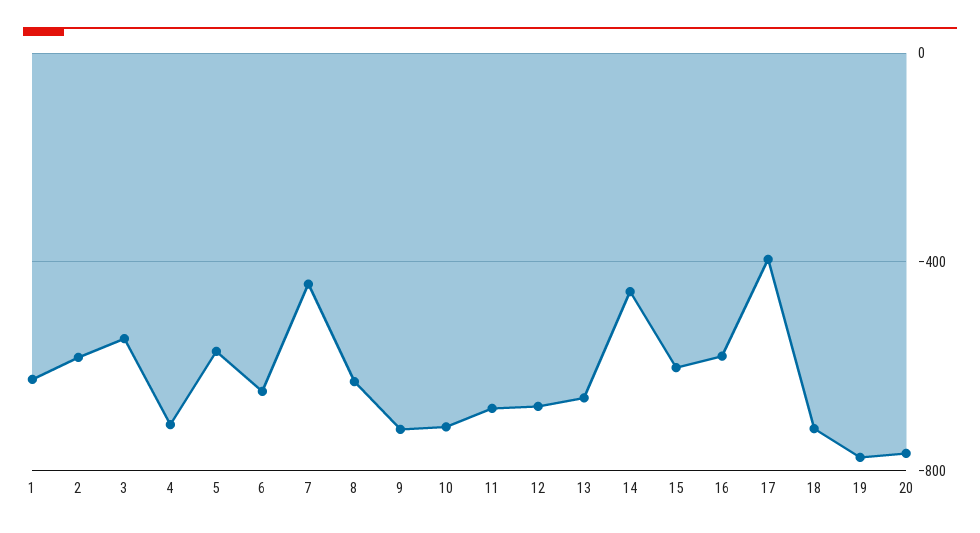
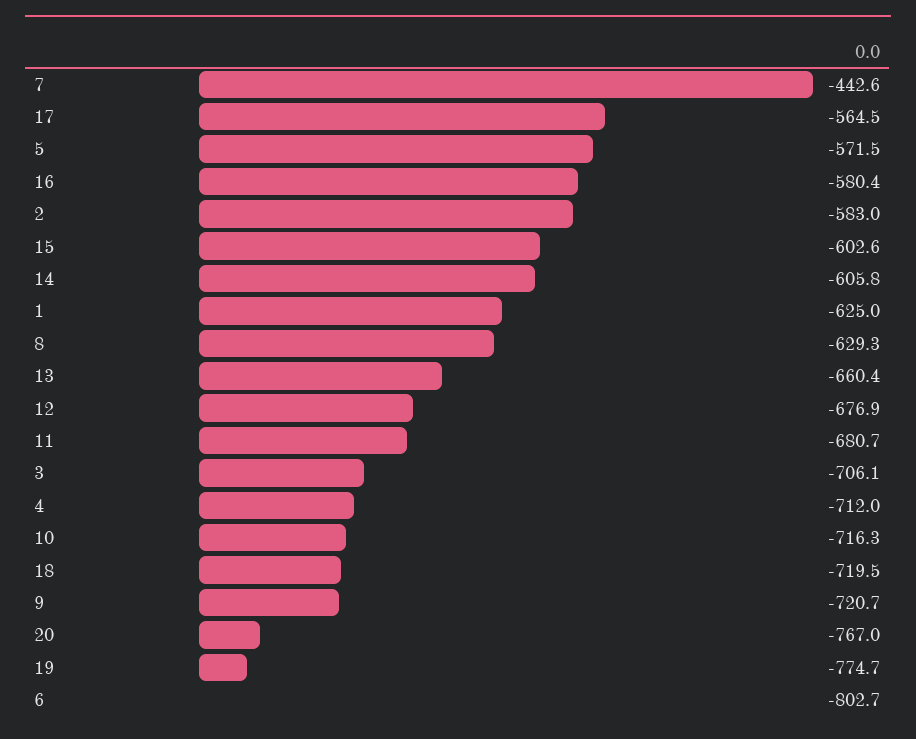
  {
    "1": -625,
    "2": -583,
-   "3": -550,
+   "3": -706.1,
    "4": -712,
    "5": -571.5,
-   "6": -650,
+   "6": -802.7,
    "7": -442.6,
    "8": -629.3,
    "9": -720.7,
    "10": -716.3,
    "11": -680.7,
    "12": -676.9,
    "13": -660.4,
-   "14": -450,
+   "14": -605.8,
    "15": -602.6,
    "16": -580.4,
-   "17": -400,
+   "17": -564.5,
    "18": -719.5,
    "19": -774.7,
    "20": -767
  }

